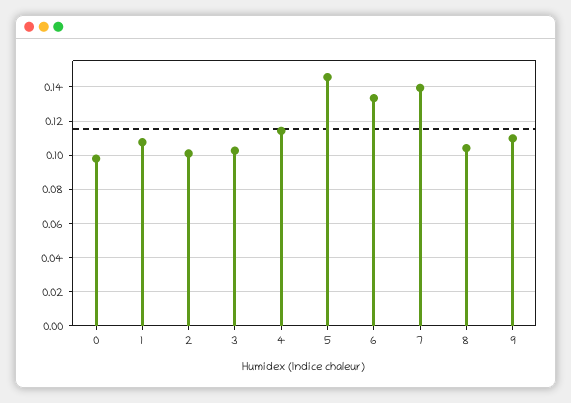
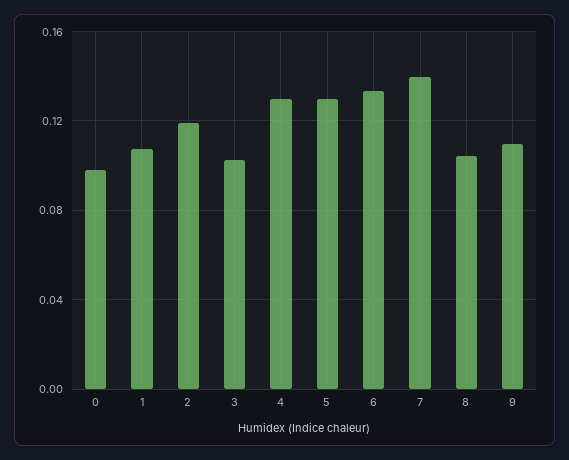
  {
    "0": 0.1,
    "1": 0.11,
-   "2": 0.1,
+   "2": 0.12,
    "3": 0.105,
-   "4": 0.115,
+   "4": 0.13,
-   "5": 0.145,
+   "5": 0.13,
    "6": 0.135,
    "7": 0.14,
    "8": 0.105,
    "9": 0.11
  }

